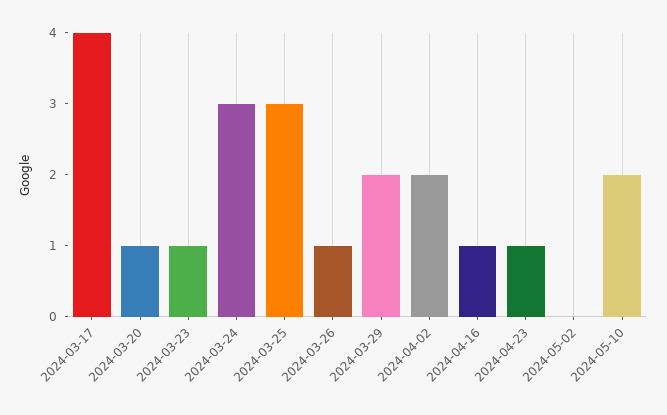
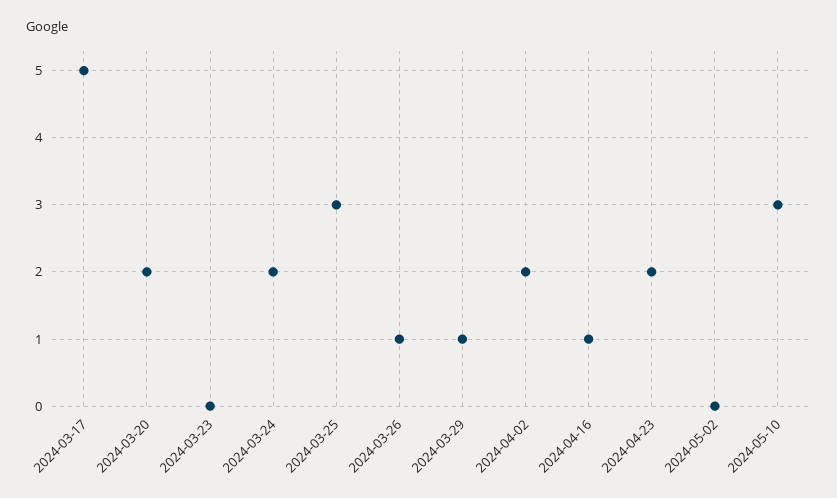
  {
-   "2024-03-17": 4,
+   "2024-03-17": 5,
-   "2024-03-20": 1,
+   "2024-03-20": 2,
-   "2024-03-23": 1,
+   "2024-03-23": 0,
-   "2024-03-24": 3,
+   "2024-03-24": 2,
    "2024-03-25": 3,
    "2024-03-26": 1,
-   "2024-03-29": 2,
+   "2024-03-29": 1,
    "2024-04-02": 2,
    "2024-04-16": 1,
-   "2024-04-23": 1,
+   "2024-04-23": 2,
    "2024-05-02": 0,
-   "2024-05-10": 2
+   "2024-05-10": 3
  }

